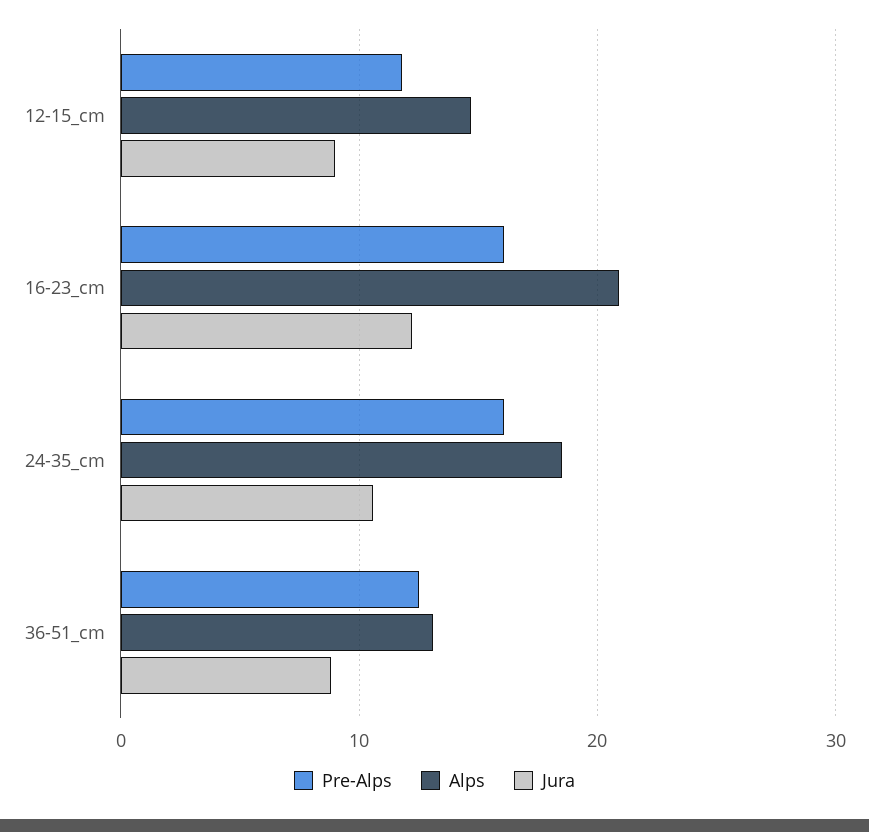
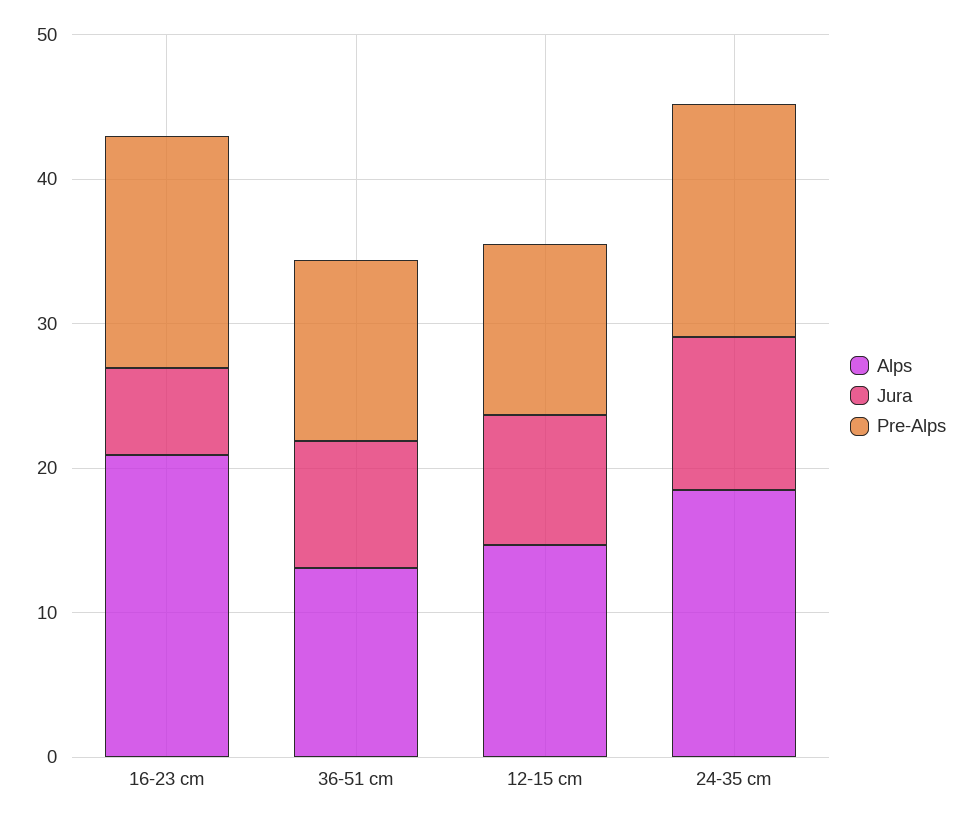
  {
    "Pre-Alps": {
      "12-15_cm": 12,
      "16-23_cm": 16,
      "24-35_cm": 16,
      "36-51_cm": 13
    },
    "Alps": {
      "12-15_cm": 15,
      "16-23_cm": 21,
      "24-35_cm": 19,
      "36-51_cm": 13
    },
    "Jura": {
      "12-15_cm": 9,
-     "16-23_cm": 12,
+     "16-23_cm": 6,
      "24-35_cm": 11,
      "36-51_cm": 9
    }
  }

